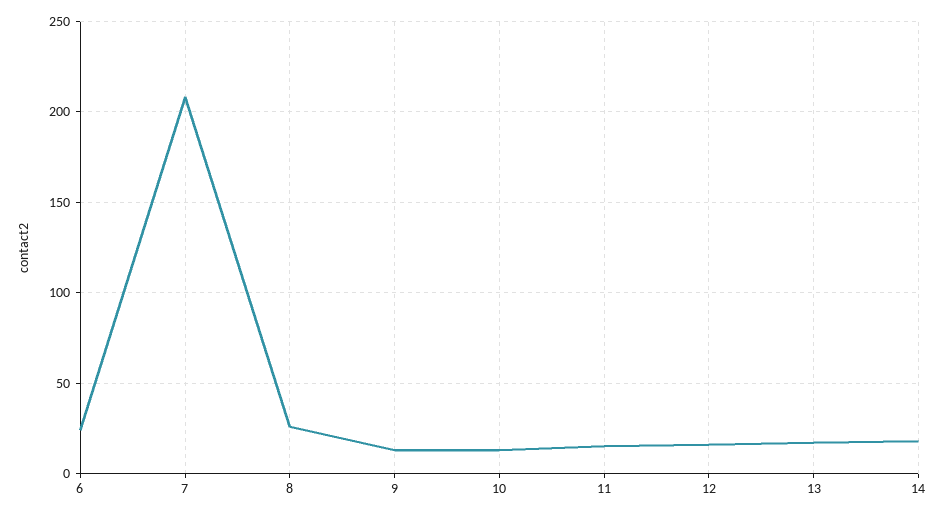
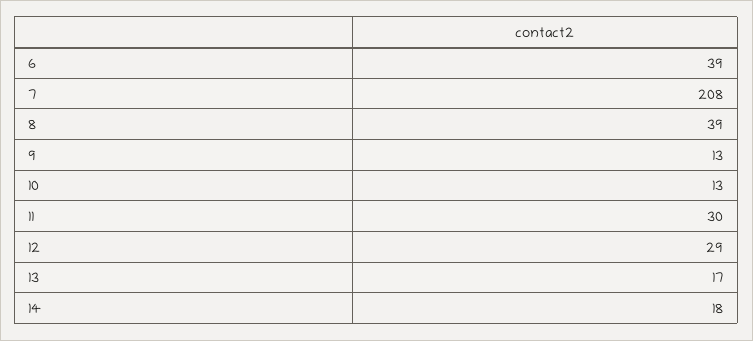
  {
-   "6": 25,
+   "6": 39,
    "7": 208,
-   "8": 25,
+   "8": 39,
    "9": 13,
    "10": 13,
-   "11": 15,
+   "11": 30,
-   "12": 15,
+   "12": 29,
    "13": 17,
    "14": 18
  }

